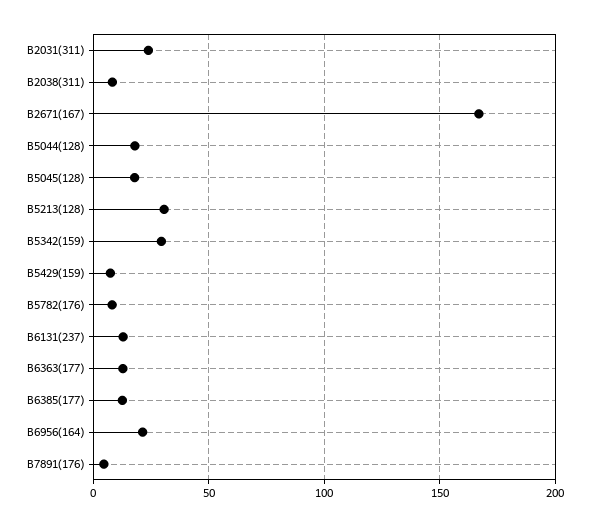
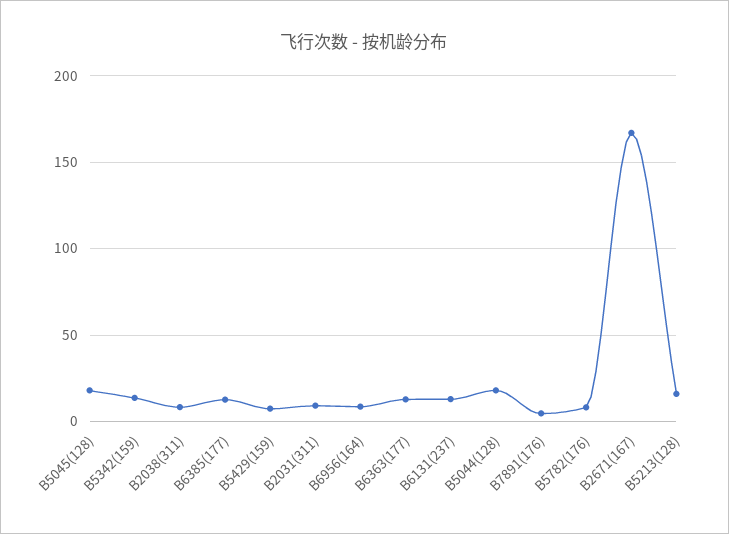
  {
-   "B2031(311)": 25,
+   "B2031(311)": 10,
    "B2038(311)": 10,
    "B2671(167)": 165,
    "B5044(128)": 20,
    "B5045(128)": 20,
-   "B5213(128)": 30,
+   "B5213(128)": 15,
-   "B5342(159)": 30,
+   "B5342(159)": 15,
    "B5429(159)": 5,
    "B5782(176)": 10,
    "B6131(237)": 15,
    "B6363(177)": 15,
    "B6385(177)": 15,
-   "B6956(164)": 20,
+   "B6956(164)": 10,
    "B7891(176)": 5
  }

